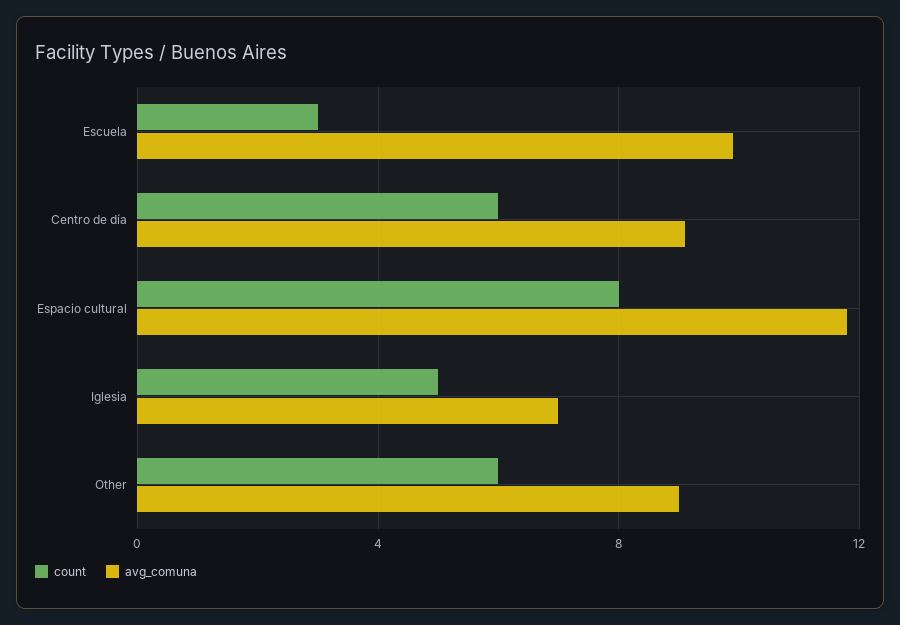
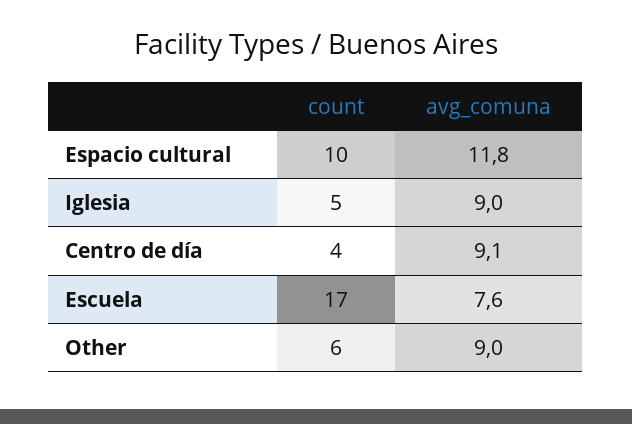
  {
    "count": {
-     "Escuela": 3,
+     "Escuela": 17,
-     "Centro de día": 6,
+     "Centro de día": 4,
-     "Espacio cultural": 8,
+     "Espacio cultural": 10,
      "Iglesia": 5,
      "Other": 6
    },
    "avg_comuna": {
-     "Escuela": 10,
+     "Escuela": 7.6,
      "Centro de día": 9.1,
      "Espacio cultural": 11.8,
-     "Iglesia": 7,
+     "Iglesia": 9,
      "Other": 9
    }
  }

